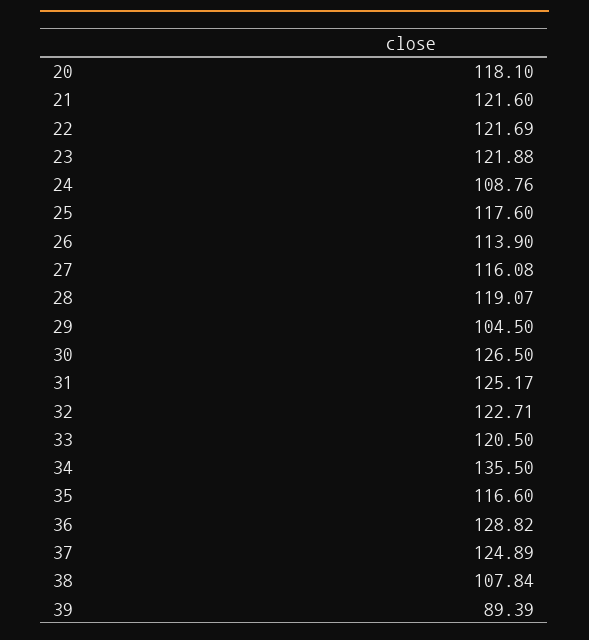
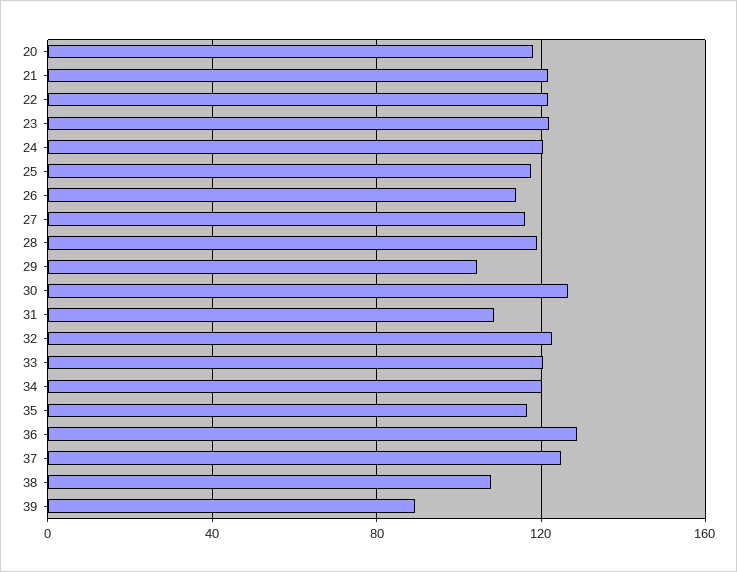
  {
    "20": 118.1,
    "21": 121.6,
    "22": 121.69,
    "23": 121.88,
-   "24": 108.76,
+   "24": 120,
    "25": 117.6,
    "26": 113.9,
    "27": 116.08,
    "28": 119.07,
    "29": 104.5,
    "30": 126.5,
-   "31": 125.17,
+   "31": 110,
    "32": 122.71,
    "33": 120.5,
-   "34": 135.5,
+   "34": 120,
    "35": 116.6,
    "36": 128.82,
    "37": 124.89,
    "38": 107.84,
    "39": 89.39
  }

